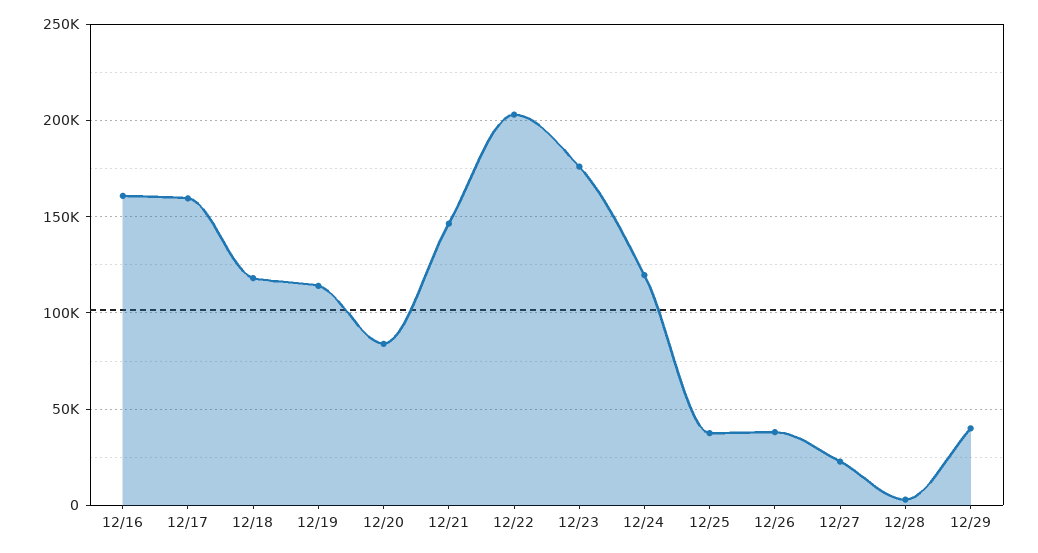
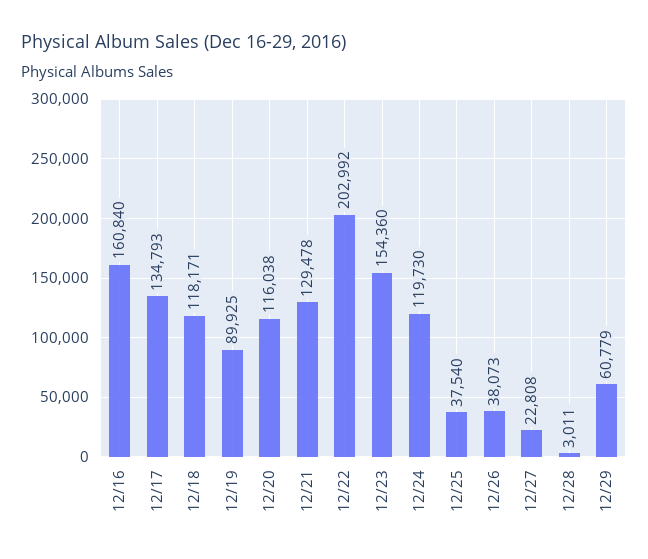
  {
    "12/16": 160840,
-   "12/17": 160000,
+   "12/17": 134793,
    "12/18": 118171,
-   "12/19": 115000,
+   "12/19": 89925,
-   "12/20": 85000,
+   "12/20": 116038,
-   "12/21": 145000,
+   "12/21": 129478,
    "12/22": 202992,
-   "12/23": 175000,
+   "12/23": 154360,
    "12/24": 119730,
    "12/25": 37540,
    "12/26": 38073,
    "12/27": 22808,
    "12/28": 3011,
-   "12/29": 40000
+   "12/29": 60779
  }

